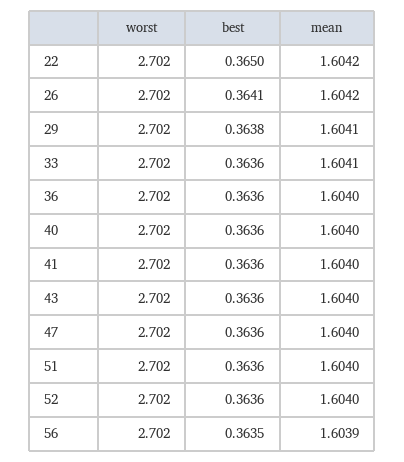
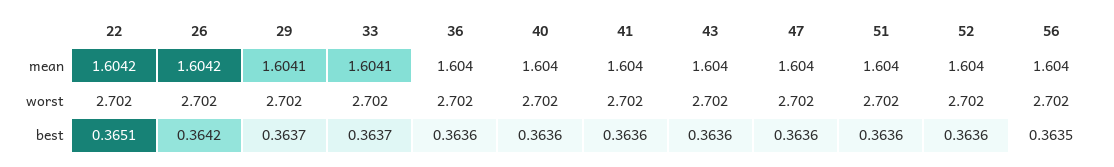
  {
    "worst": {
      "22": 2.702,
      "26": 2.702,
      "29": 2.702,
      "33": 2.702,
      "36": 2.702,
      "40": 2.702,
      "41": 2.702,
      "43": 2.702,
      "47": 2.702,
      "51": 2.702,
      "52": 2.702,
      "56": 2.702
    },
    "best": {
-     "22": 0.365,
+     "22": 0.3651,
-     "26": 0.3641,
+     "26": 0.3642,
-     "29": 0.3638,
+     "29": 0.3637,
-     "33": 0.3636,
+     "33": 0.3637,
      "36": 0.3636,
      "40": 0.3636,
      "41": 0.3636,
      "43": 0.3636,
      "47": 0.3636,
      "51": 0.3636,
      "52": 0.3636,
      "56": 0.3635
    },
    "mean": {
      "22": 1.6042,
      "26": 1.6042,
      "29": 1.6041,
      "33": 1.6041,
      "36": 1.604,
      "40": 1.604,
      "41": 1.604,
      "43": 1.604,
      "47": 1.604,
      "51": 1.604,
      "52": 1.604,
-     "56": 1.6039
+     "56": 1.604
    }
  }

